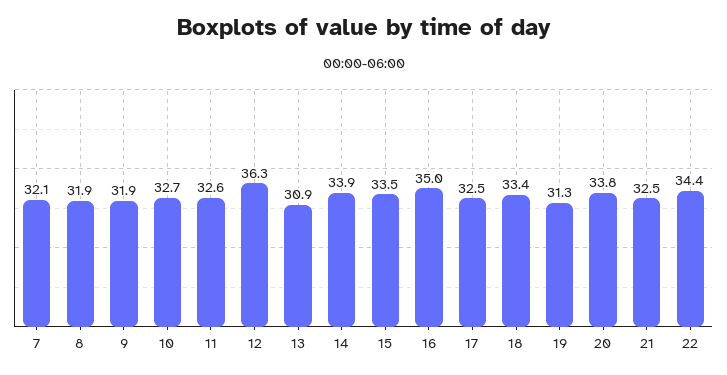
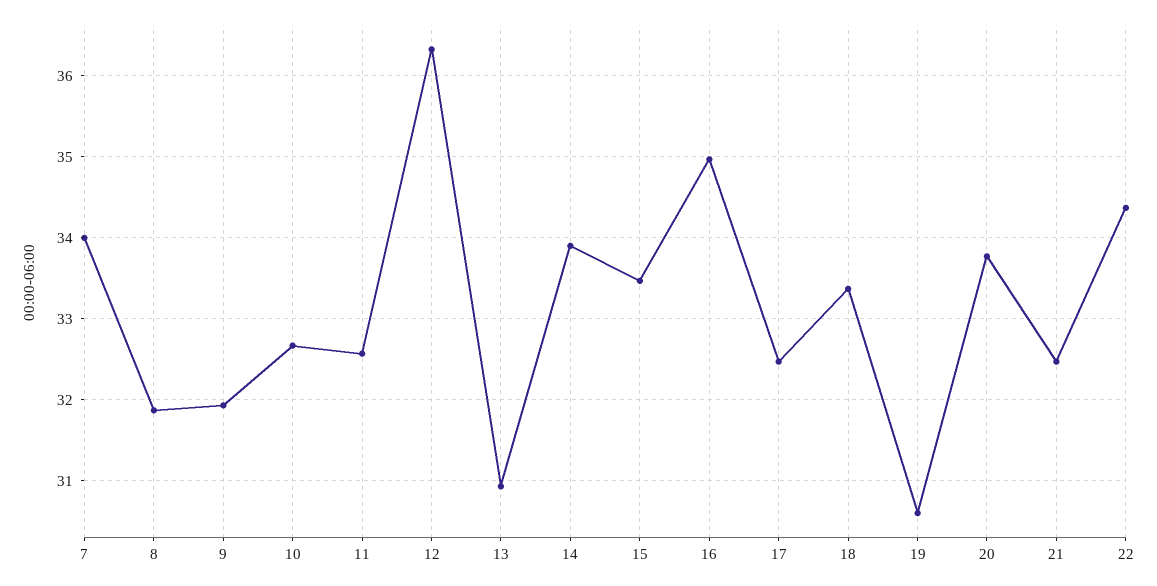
  {
-   "7": 32.1,
+   "7": 34,
    "8": 31.9,
    "9": 31.9,
    "10": 32.7,
    "11": 32.6,
    "12": 36.3,
    "13": 30.9,
    "14": 33.9,
    "15": 33.5,
    "16": 35,
    "17": 32.5,
    "18": 33.4,
-   "19": 31.3,
+   "19": 30.6,
    "20": 33.8,
    "21": 32.5,
    "22": 34.4
  }

